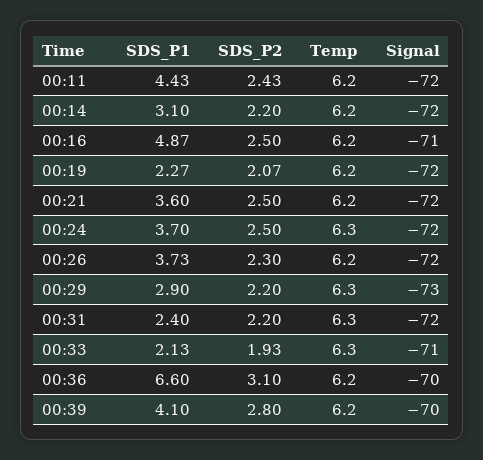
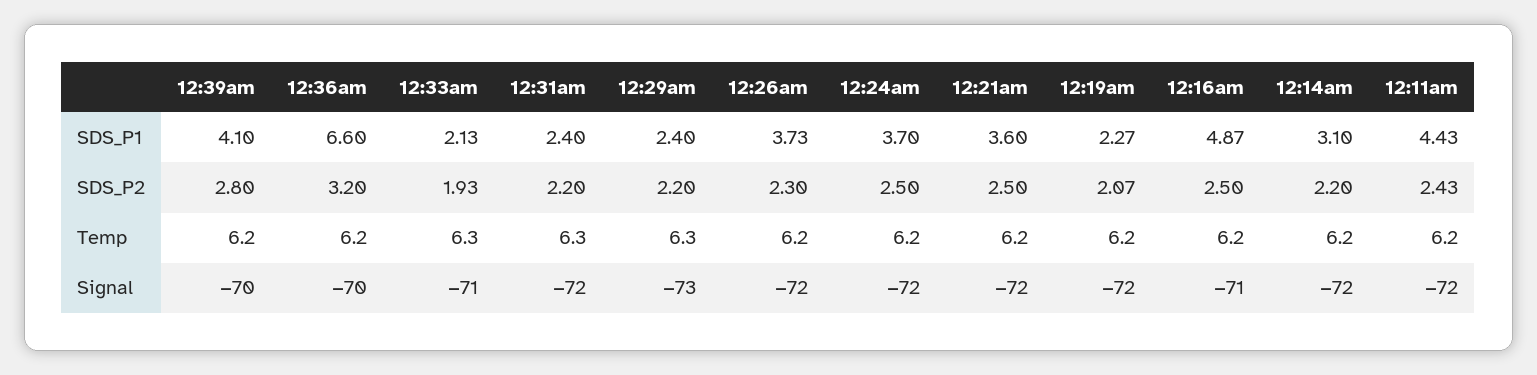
  {
    "SDS_P1": {
      "00:11": 4.43,
      "00:14": 3.1,
      "00:16": 4.87,
      "00:19": 2.27,
      "00:21": 3.6,
      "00:24": 3.7,
      "00:26": 3.73,
-     "00:29": 2.9,
+     "00:29": 2.4,
      "00:31": 2.4,
      "00:33": 2.13,
      "00:36": 6.6,
      "00:39": 4.1
    },
    "SDS_P2": {
      "00:11": 2.43,
      "00:14": 2.2,
      "00:16": 2.5,
      "00:19": 2.07,
      "00:21": 2.5,
      "00:24": 2.5,
      "00:26": 2.3,
      "00:29": 2.2,
      "00:31": 2.2,
      "00:33": 1.93,
-     "00:36": 3.1,
+     "00:36": 3.2,
      "00:39": 2.8
    },
    "Temp": {
      "00:11": 6.2,
      "00:14": 6.2,
      "00:16": 6.2,
      "00:19": 6.2,
      "00:21": 6.2,
-     "00:24": 6.3,
+     "00:24": 6.2,
      "00:26": 6.2,
      "00:29": 6.3,
      "00:31": 6.3,
      "00:33": 6.3,
      "00:36": 6.2,
      "00:39": 6.2
    },
    "Signal": {
      "00:11": -72,
      "00:14": -72,
      "00:16": -71,
      "00:19": -72,
      "00:21": -72,
      "00:24": -72,
      "00:26": -72,
      "00:29": -73,
      "00:31": -72,
      "00:33": -71,
      "00:36": -70,
      "00:39": -70
    }
  }

